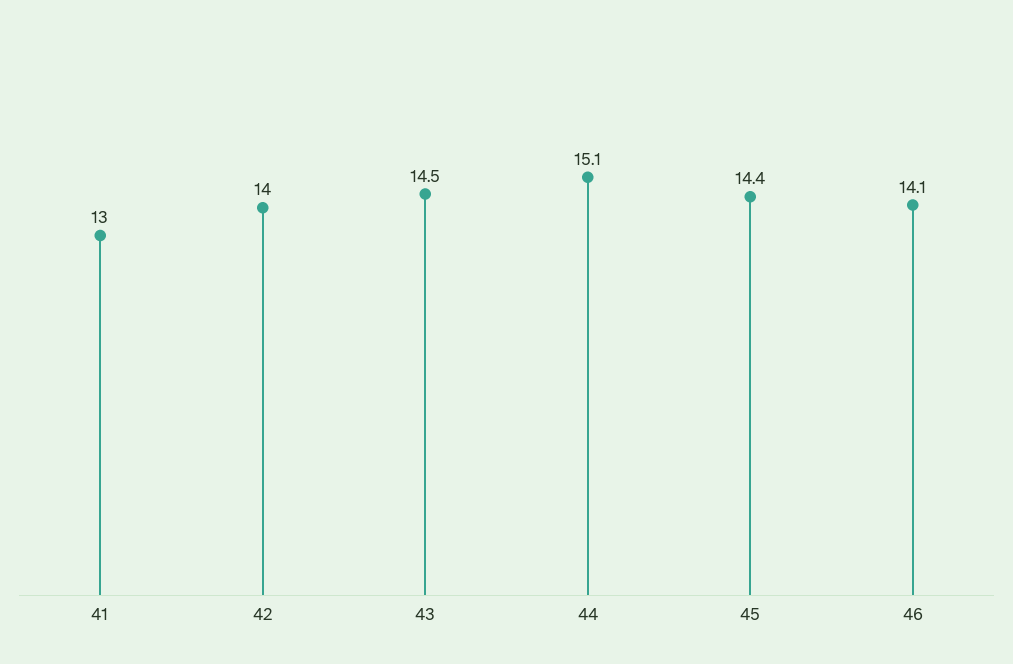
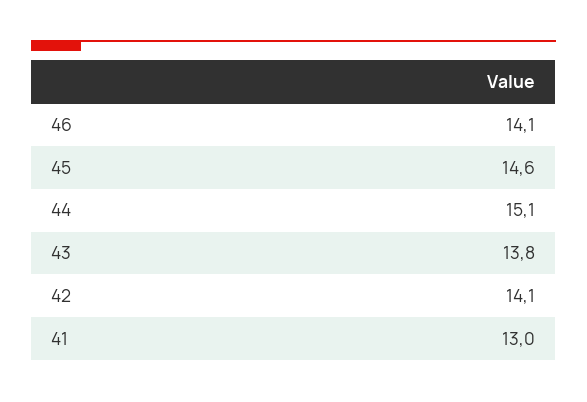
  {
    "41": 13,
-   "42": 14,
+   "42": 14.1,
-   "43": 14.5,
+   "43": 13.8,
    "44": 15.1,
-   "45": 14.4,
+   "45": 14.6,
    "46": 14.1
  }

